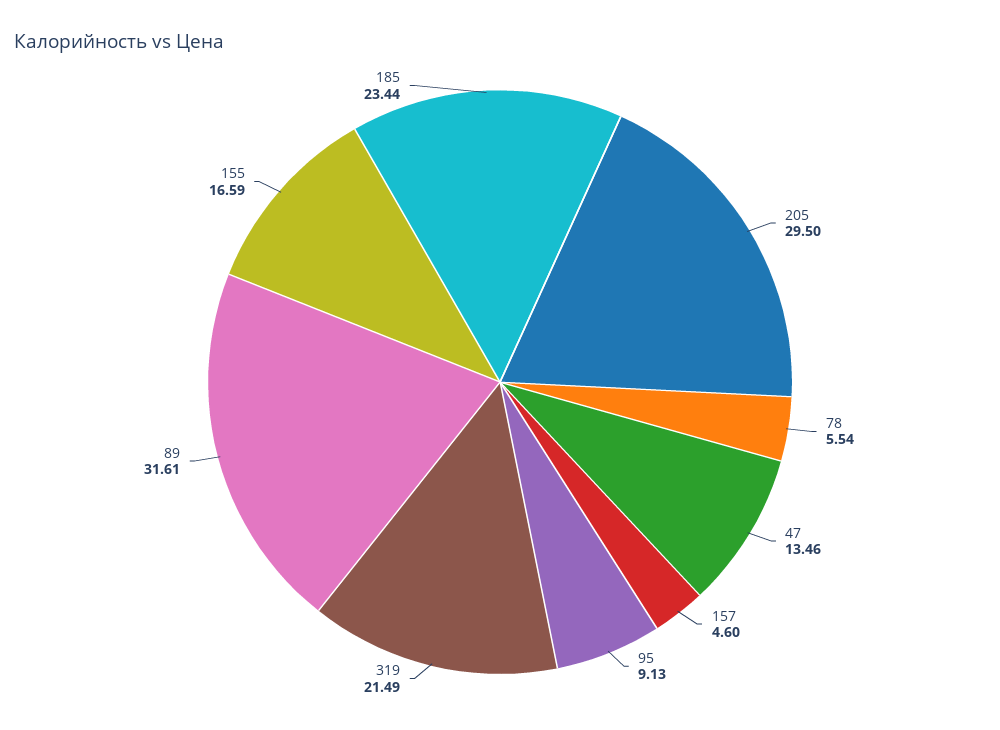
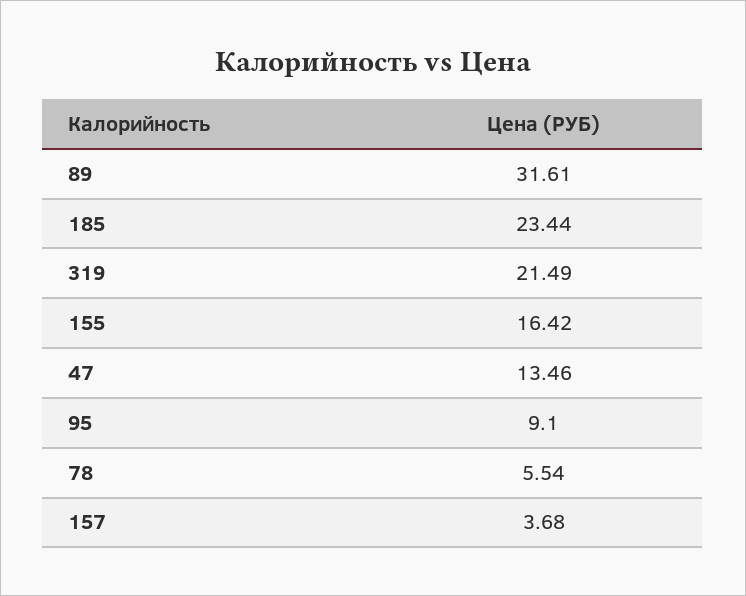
  {
-   "205": 29.5,
    "78": 5.54,
    "47": 13.46,
-   "157": 4.6,
+   "157": 3.68,
-   "95": 9.13,
+   "95": 9.1,
    "319": 21.49,
    "89": 31.61,
-   "155": 16.59,
+   "155": 16.42,
    "185": 23.44
  }

